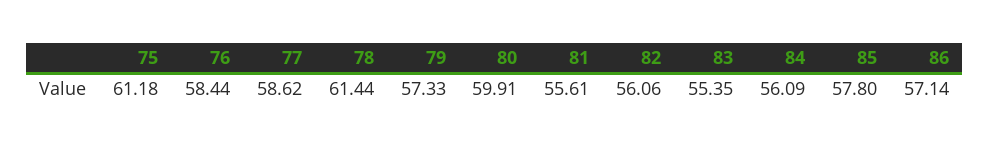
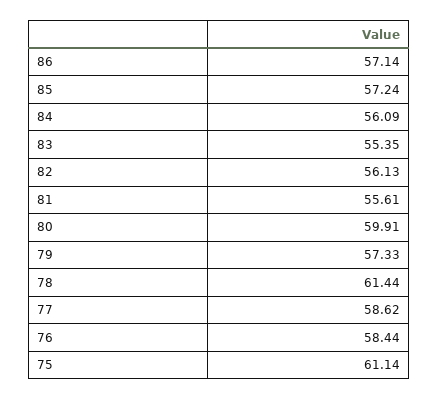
  {
-   "75": 61.18,
+   "75": 61.14,
    "76": 58.44,
    "77": 58.62,
    "78": 61.44,
    "79": 57.33,
    "80": 59.91,
    "81": 55.61,
-   "82": 56.06,
+   "82": 56.13,
    "83": 55.35,
    "84": 56.09,
-   "85": 57.8,
+   "85": 57.24,
    "86": 57.14
  }

